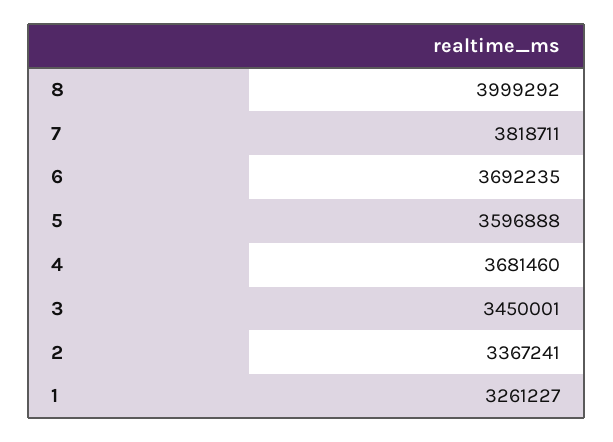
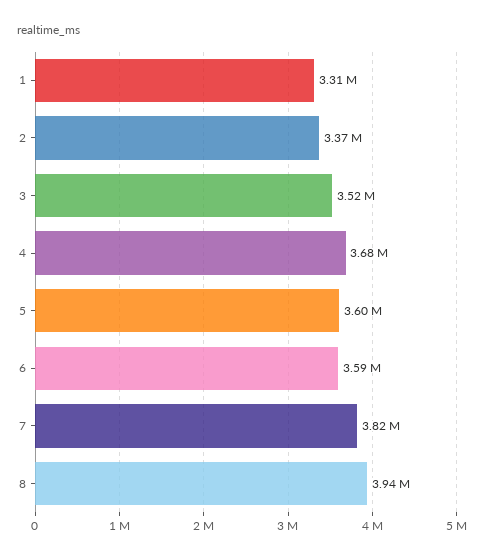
  {
-   "8": 3999292,
+   "8": 3940000,
    "7": 3818711,
-   "6": 3692235,
+   "6": 3590000,
    "5": 3596888,
    "4": 3681460,
-   "3": 3450001,
+   "3": 3520000,
    "2": 3367241,
-   "1": 3261227
+   "1": 3310000
  }

